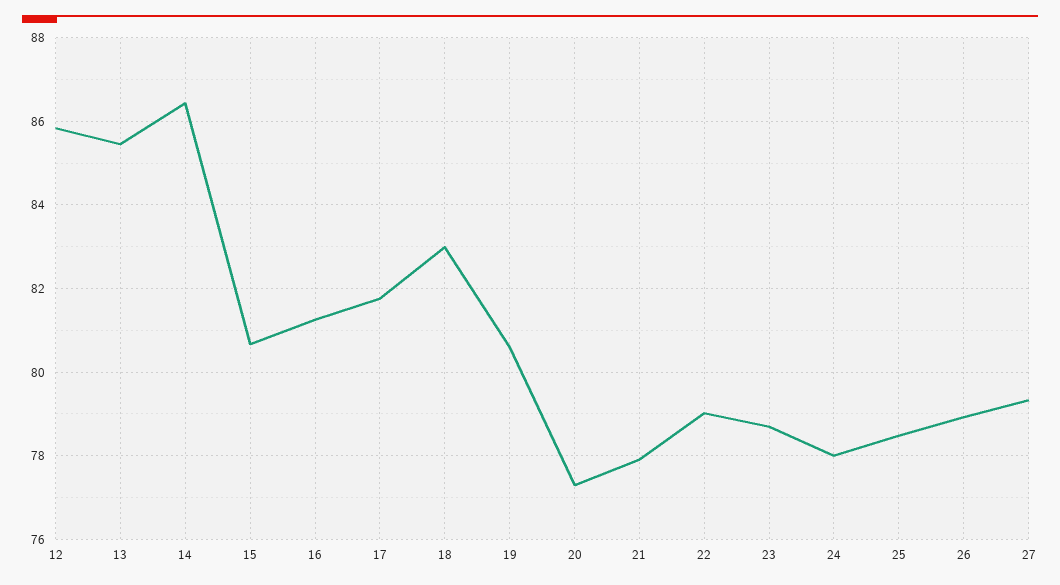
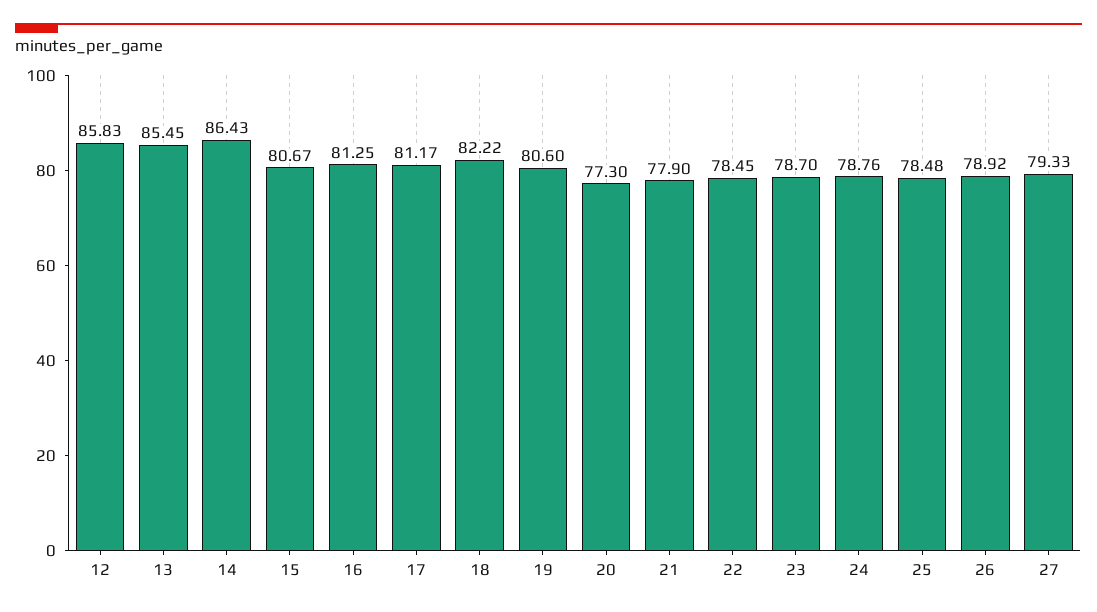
  {
    "12": 85.83,
    "13": 85.45,
    "14": 86.43,
    "15": 80.67,
    "16": 81.25,
-   "17": 81.8,
+   "17": 81.17,
-   "18": 83,
+   "18": 82.22,
    "19": 80.6,
    "20": 77.3,
    "21": 77.9,
-   "22": 79,
+   "22": 78.45,
    "23": 78.7,
-   "24": 78,
+   "24": 78.76,
    "25": 78.48,
    "26": 78.92,
    "27": 79.33
  }

